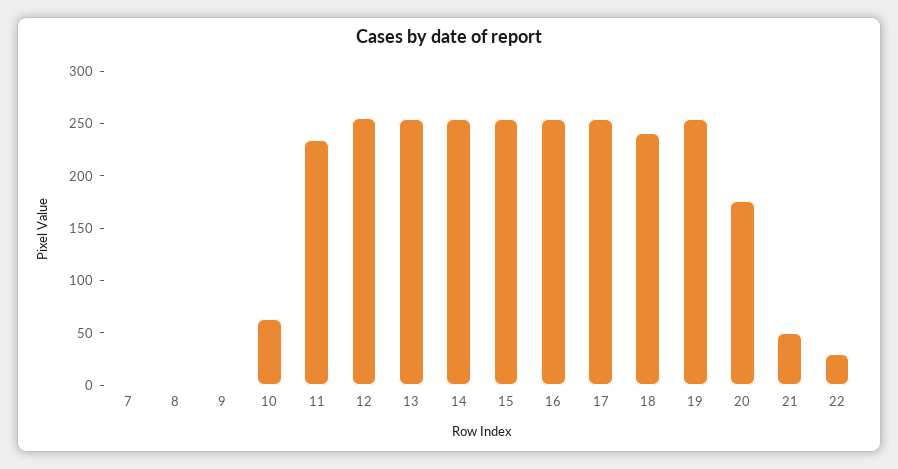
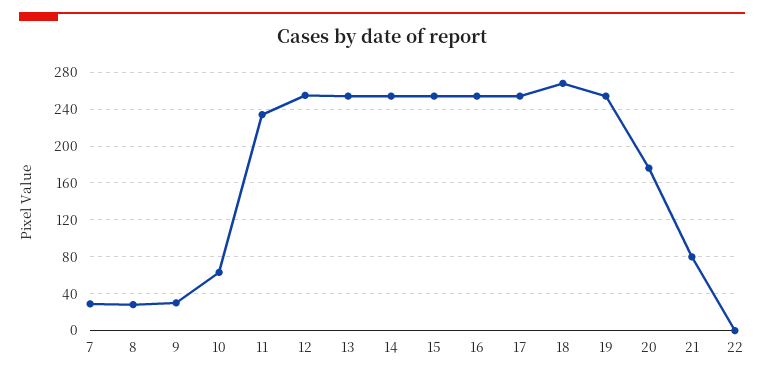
  {
-   "7": 0,
+   "7": 30,
-   "8": 0,
+   "8": 30,
-   "9": 0,
+   "9": 30,
    "10": 60,
    "11": 230,
    "12": 260,
    "13": 250,
    "14": 250,
    "15": 250,
    "16": 250,
    "17": 250,
-   "18": 240,
+   "18": 270,
    "19": 250,
    "20": 180,
-   "21": 50,
+   "21": 80,
-   "22": 30
+   "22": 0
  }

